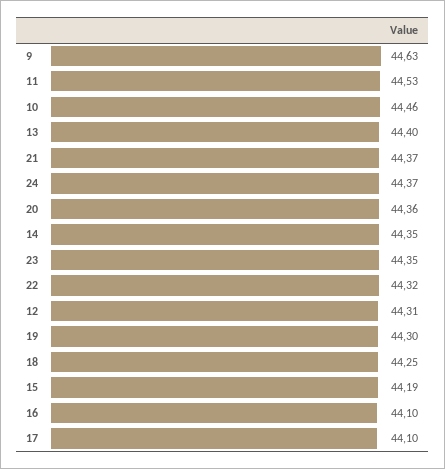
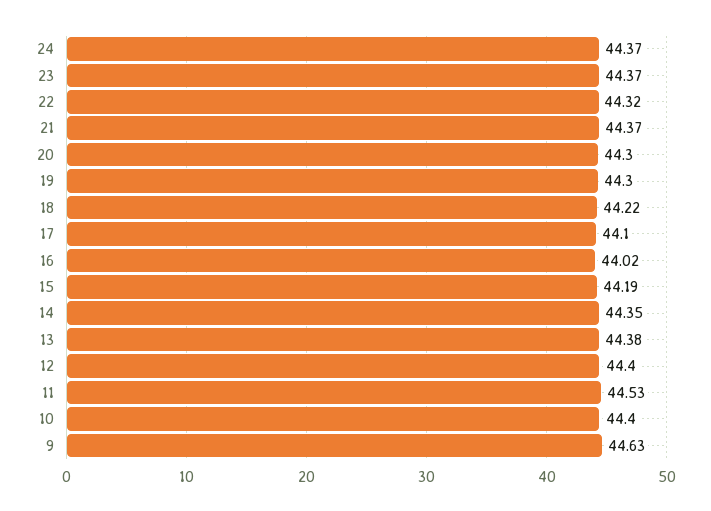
  {
    "9": 44.63,
    "11": 44.53,
-   "10": 44.46,
+   "10": 44.4,
-   "13": 44.4,
+   "13": 44.38,
    "21": 44.37,
    "24": 44.37,
-   "20": 44.36,
+   "20": 44.3,
    "14": 44.35,
-   "23": 44.35,
+   "23": 44.37,
    "22": 44.32,
-   "12": 44.31,
+   "12": 44.4,
    "19": 44.3,
-   "18": 44.25,
+   "18": 44.22,
    "15": 44.19,
-   "16": 44.1,
+   "16": 44.02,
    "17": 44.1
  }

